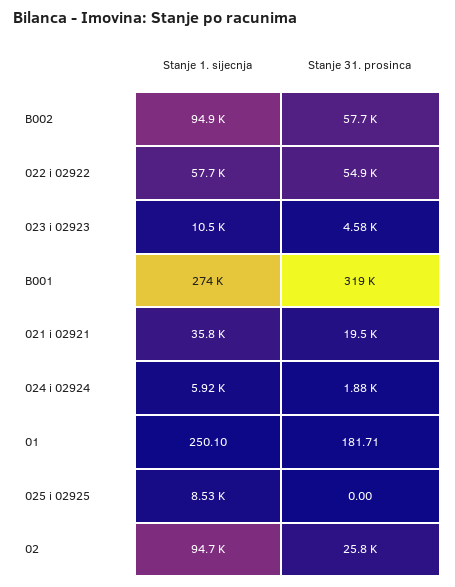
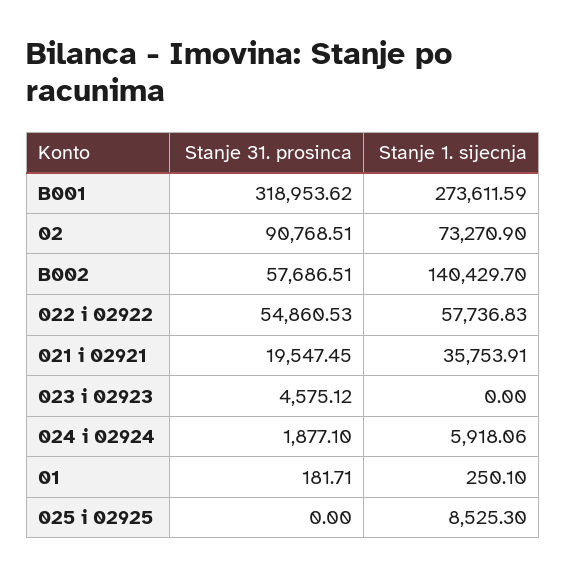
  {
    "Stanje 1. sijecnja": {
-     "B002": 94900,
+     "B002": 140429.7,
      "022 i 02922": 57736.83,
-     "023 i 02923": 10500,
+     "023 i 02923": 0,
      "B001": 273611.59,
      "021 i 02921": 35753.91,
      "024 i 02924": 5918.06,
      "01": 250.1,
      "025 i 02925": 8525.3,
-     "02": 94700
+     "02": 73270.9
    },
    "Stanje 31. prosinca": {
      "B002": 57686.51,
      "022 i 02922": 54860.53,
      "023 i 02923": 4575.12,
      "B001": 318953.62,
      "021 i 02921": 19547.45,
      "024 i 02924": 1877.1,
      "01": 181.71,
      "025 i 02925": 0,
-     "02": 25800
+     "02": 90768.51
    }
  }

